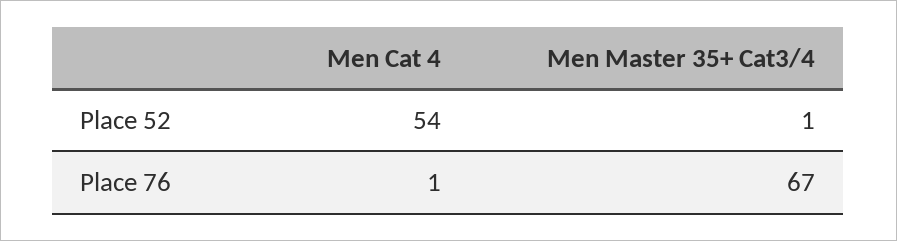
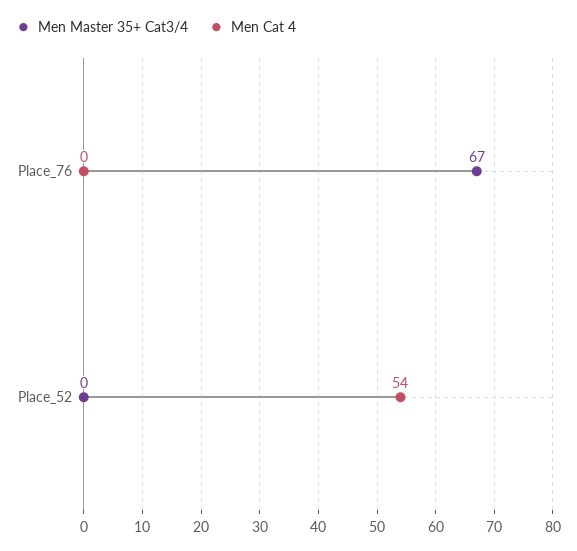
  {
    "Men Cat 4": {
      "Place 52": 54,
-     "Place 76": 1
+     "Place 76": 0
    },
    "Men Master 35+ Cat3/4": {
-     "Place 52": 1,
+     "Place 52": 0,
      "Place 76": 67
    }
  }

